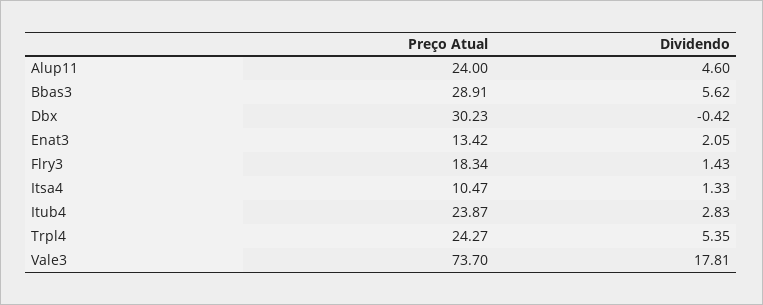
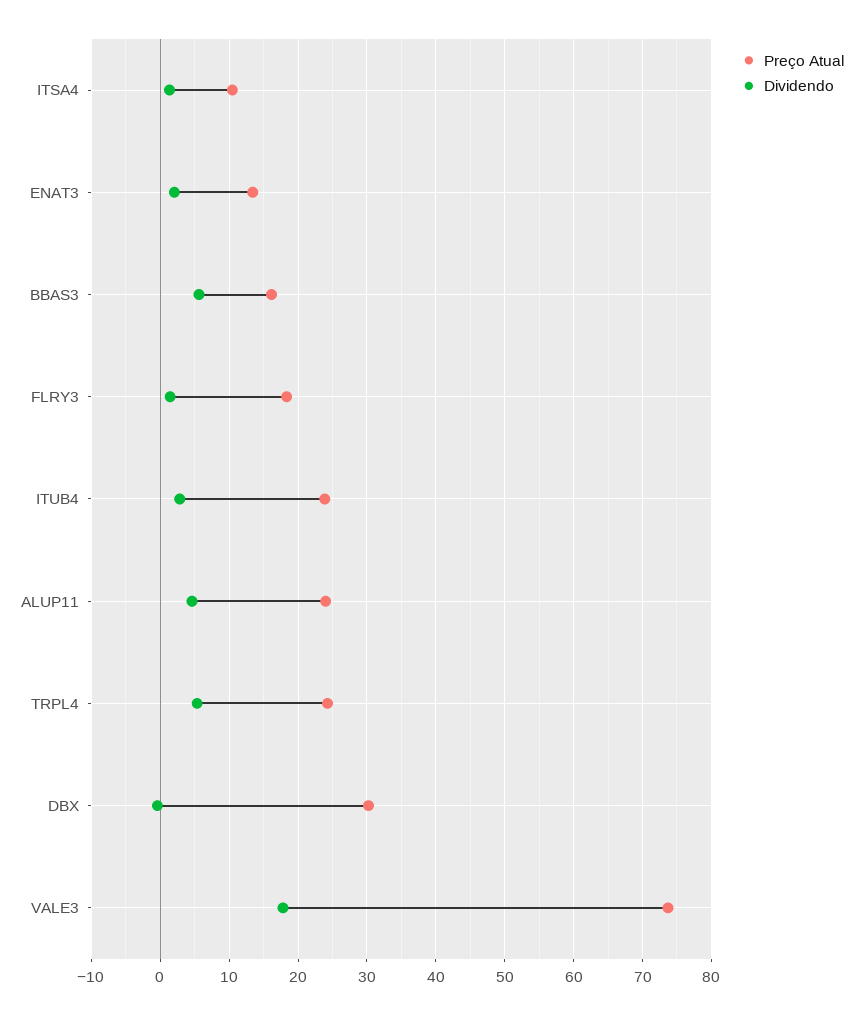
  {
    "Preço Atual": {
      "Alup11": 24,
-     "Bbas3": 28.91,
+     "Bbas3": 16,
      "Dbx": 30.23,
      "Enat3": 13.42,
      "Flry3": 18.34,
      "Itsa4": 10.47,
      "Itub4": 23.87,
      "Trpl4": 24.27,
      "Vale3": 73.7
    },
    "Dividendo": {
      "Alup11": 4.6,
      "Bbas3": 5.62,
      "Dbx": -0.42,
      "Enat3": 2.05,
      "Flry3": 1.43,
      "Itsa4": 1.33,
      "Itub4": 2.83,
      "Trpl4": 5.35,
      "Vale3": 17.81
    }
  }

